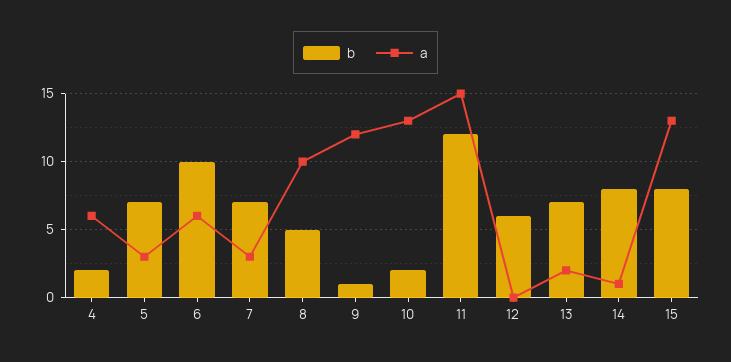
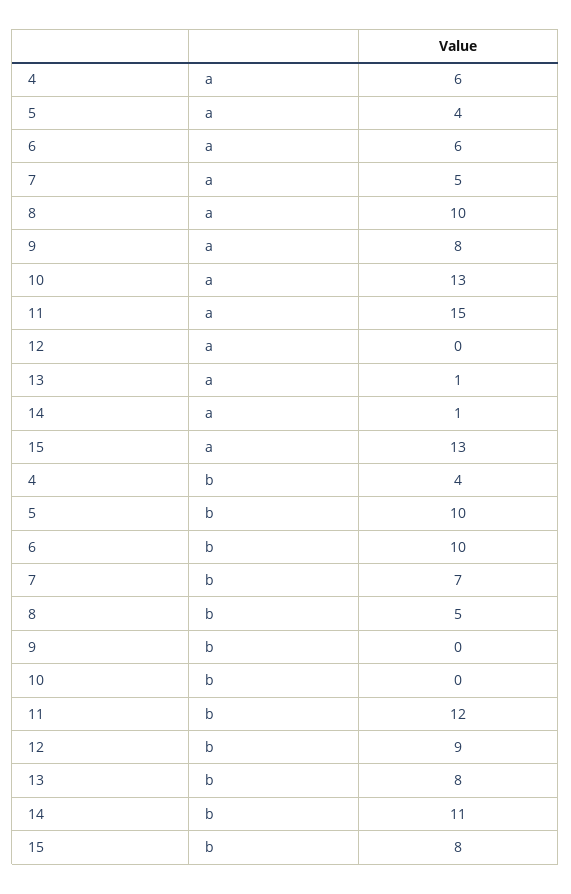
  {
    "b": {
-     "4": 2,
+     "4": 4,
-     "5": 7,
+     "5": 10,
      "6": 10,
      "7": 7,
      "8": 5,
-     "9": 1,
+     "9": 0,
-     "10": 2,
+     "10": 0,
      "11": 12,
-     "12": 6,
+     "12": 9,
-     "13": 7,
+     "13": 8,
-     "14": 8,
+     "14": 11,
      "15": 8
    },
    "a": {
      "4": 6,
-     "5": 3,
+     "5": 4,
      "6": 6,
-     "7": 3,
+     "7": 5,
      "8": 10,
-     "9": 12,
+     "9": 8,
      "10": 13,
      "11": 15,
      "12": 0,
-     "13": 2,
+     "13": 1,
      "14": 1,
      "15": 13
    }
  }

